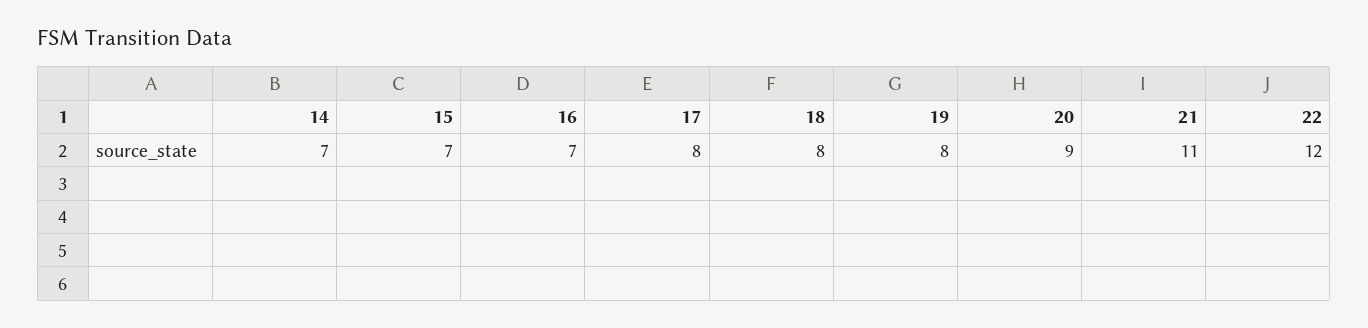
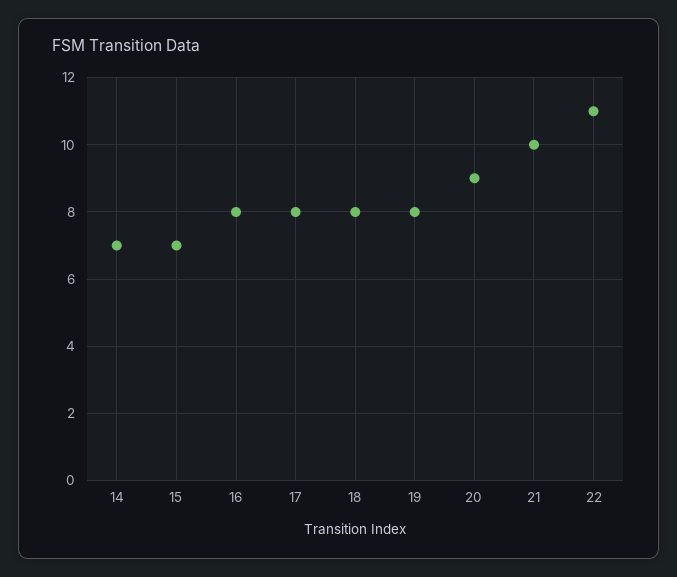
  {
    "14": 7,
    "15": 7,
-   "16": 7,
+   "16": 8,
    "17": 8,
    "18": 8,
    "19": 8,
    "20": 9,
-   "21": 11,
+   "21": 10,
-   "22": 12
+   "22": 11
  }

